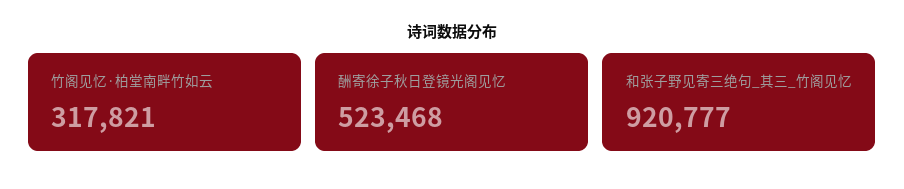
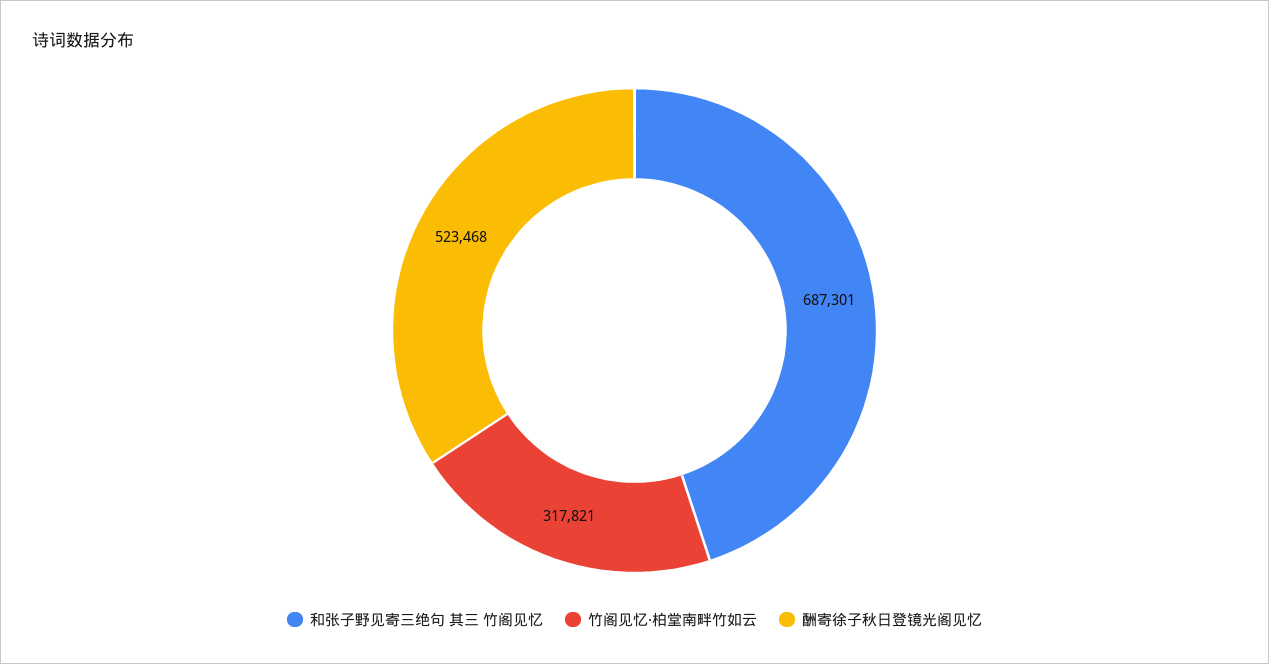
  {
    "竹阁见忆·柏堂南畔竹如云": 317821,
    "酬寄徐子秋日登镜光阁见忆": 523468,
-   "和张子野见寄三绝句_其三_竹阁见忆": 920777
+   "和张子野见寄三绝句_其三_竹阁见忆": 687301
  }

